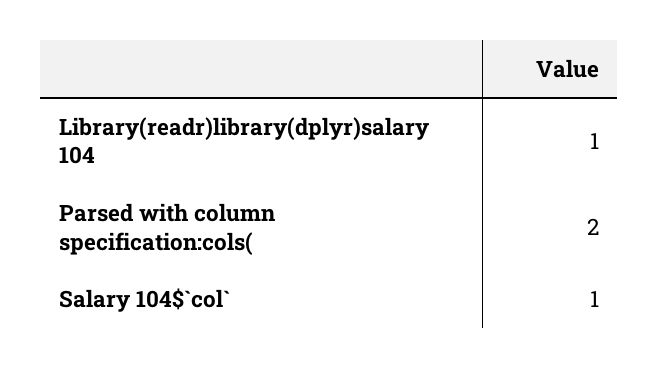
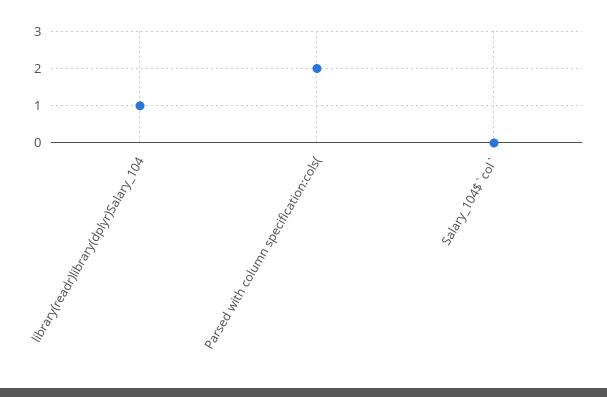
  {
    "Library(readr)library(dplyr)salary 104": 1,
    "Parsed with column specification:cols(": 2,
-   "Salary 104$`col`": 1
+   "Salary 104$`col`": 0
  }

